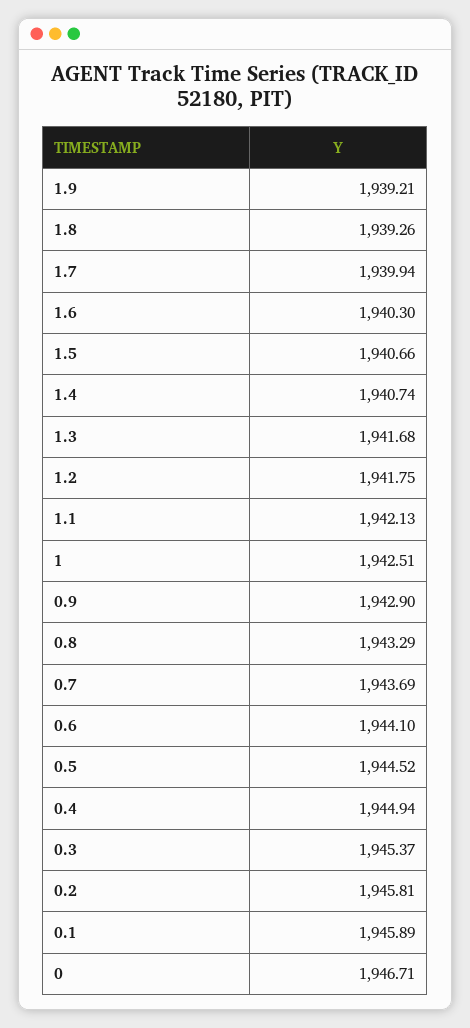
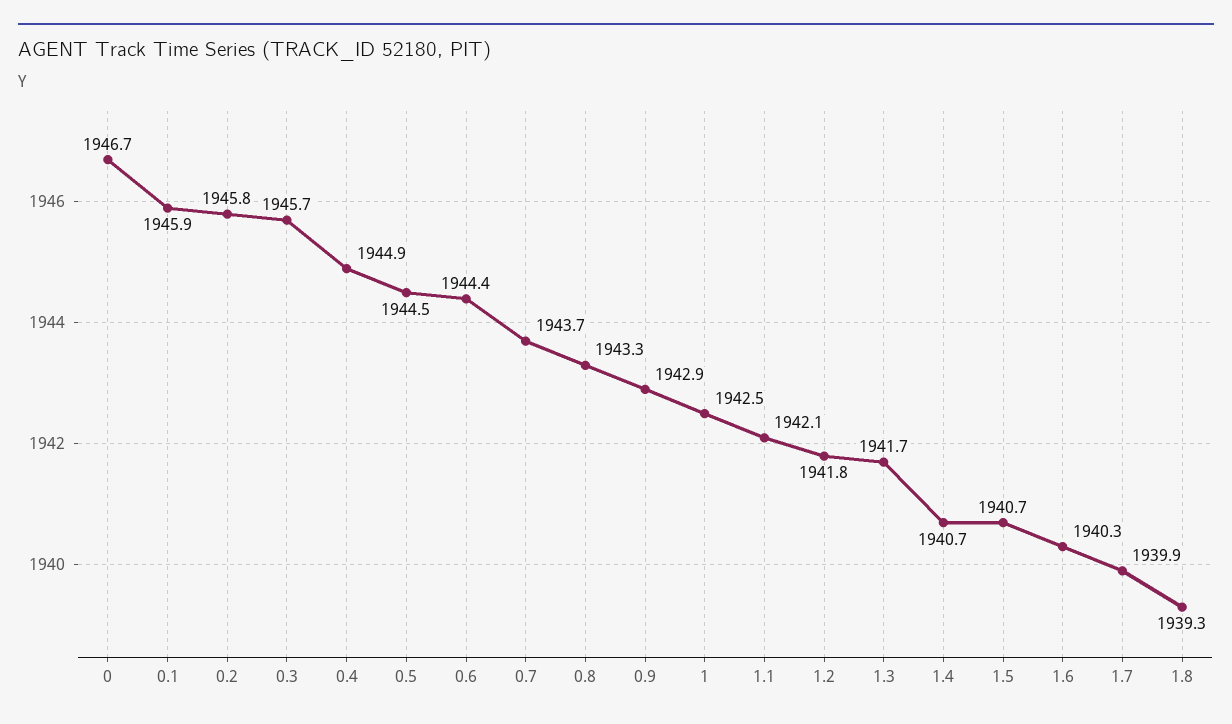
  {
-   "1.9": 1939.21,
    "1.8": 1939.26,
    "1.7": 1939.94,
    "1.6": 1940.3,
    "1.5": 1940.66,
    "1.4": 1940.74,
    "1.3": 1941.68,
    "1.2": 1941.75,
    "1.1": 1942.13,
    "1": 1942.51,
    "0.9": 1942.9,
    "0.8": 1943.29,
    "0.7": 1943.69,
-   "0.6": 1944.1,
+   "0.6": 1944.4,
    "0.5": 1944.52,
    "0.4": 1944.94,
-   "0.3": 1945.37,
+   "0.3": 1945.7,
    "0.2": 1945.81,
    "0.1": 1945.89,
    "0": 1946.71
  }

